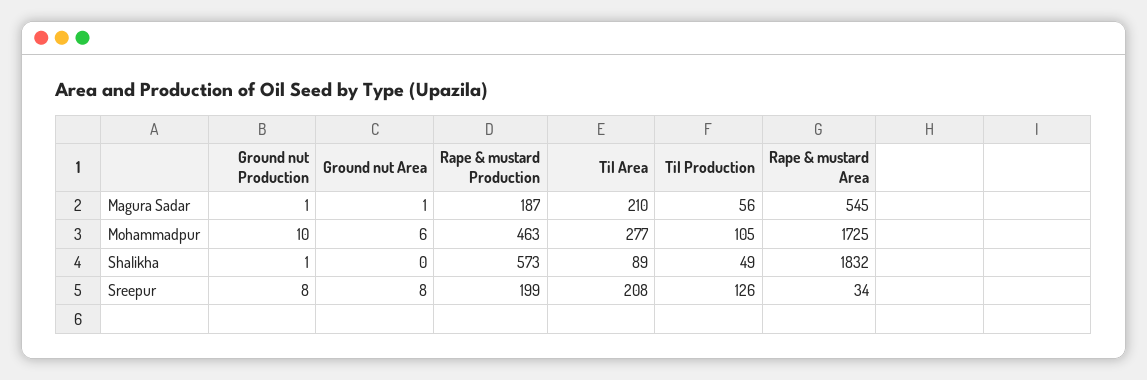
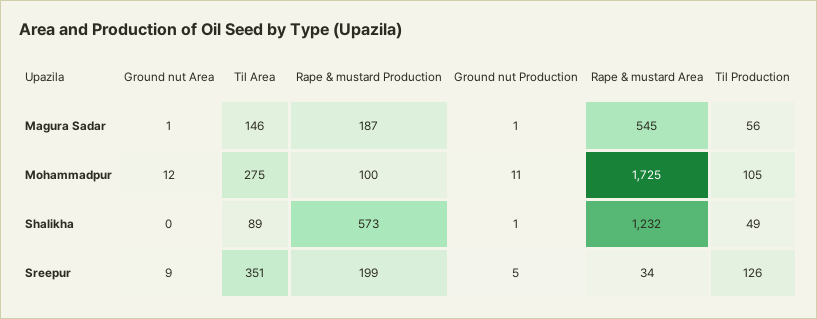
  {
    "Ground nut Production": {
      "Magura Sadar": 1,
-     "Mohammadpur": 10,
+     "Mohammadpur": 11,
      "Shalikha": 1,
-     "Sreepur": 8
+     "Sreepur": 5
    },
    "Ground nut Area": {
      "Magura Sadar": 1,
-     "Mohammadpur": 6,
+     "Mohammadpur": 12,
      "Shalikha": 0,
-     "Sreepur": 8
+     "Sreepur": 9
    },
    "Rape & mustard Production": {
      "Magura Sadar": 187,
-     "Mohammadpur": 463,
+     "Mohammadpur": 100,
      "Shalikha": 573,
      "Sreepur": 199
    },
    "Til Area": {
-     "Magura Sadar": 210,
+     "Magura Sadar": 146,
-     "Mohammadpur": 277,
+     "Mohammadpur": 275,
      "Shalikha": 89,
-     "Sreepur": 208
+     "Sreepur": 351
    },
    "Til Production": {
      "Magura Sadar": 56,
      "Mohammadpur": 105,
      "Shalikha": 49,
      "Sreepur": 126
    },
    "Rape & mustard Area": {
      "Magura Sadar": 545,
      "Mohammadpur": 1725,
-     "Shalikha": 1832,
+     "Shalikha": 1232,
      "Sreepur": 34
    }
  }

